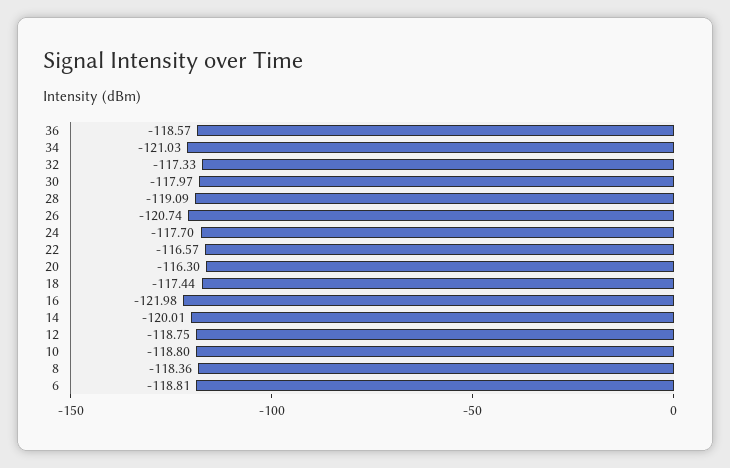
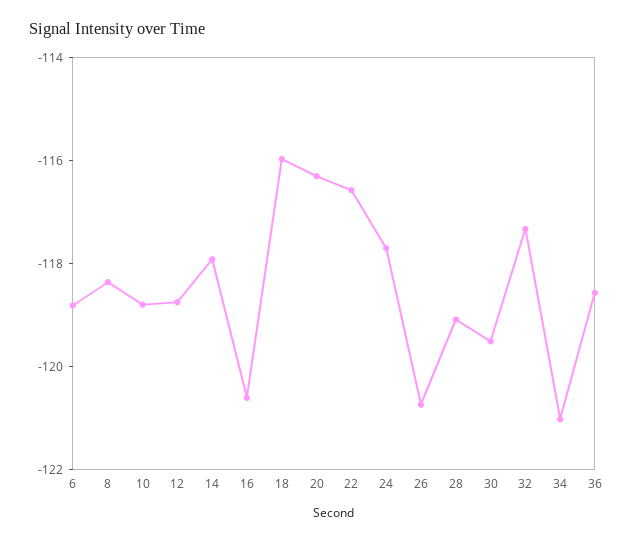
  {
    "36": -118.57,
    "34": -121.03,
    "32": -117.33,
-   "30": -117.97,
+   "30": -119.5,
    "28": -119.09,
    "26": -120.74,
    "24": -117.7,
    "22": -116.57,
    "20": -116.3,
-   "18": -117.44,
+   "18": -116,
-   "16": -121.98,
+   "16": -120.5,
-   "14": -120.01,
+   "14": -118,
    "12": -118.75,
    "10": -118.8,
    "8": -118.36,
    "6": -118.81
  }

